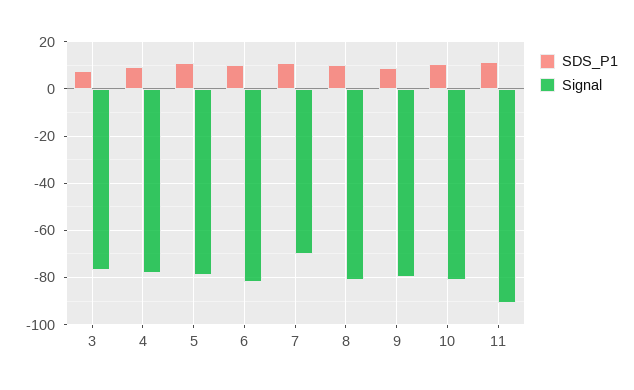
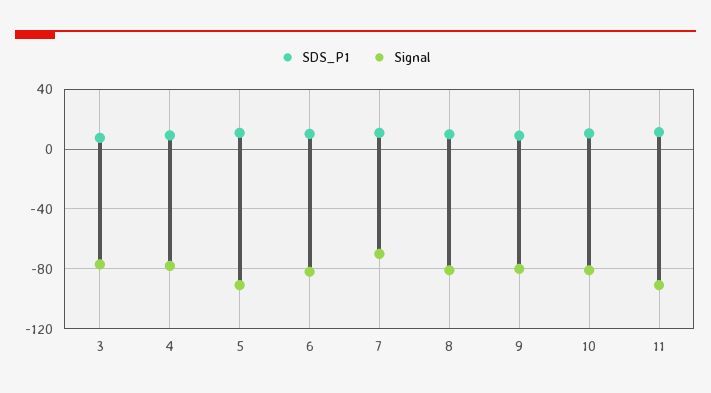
  {
    "SDS_P1": {
      "3": 10,
      "4": 10,
      "5": 10,
      "6": 10,
      "7": 10,
      "8": 10,
      "9": 10,
      "10": 10,
      "11": 10
    },
    "Signal": {
      "3": -75,
      "4": -80,
-     "5": -80,
+     "5": -90,
      "6": -80,
      "7": -70,
      "8": -80,
      "9": -80,
      "10": -80,
      "11": -90
    }
  }

